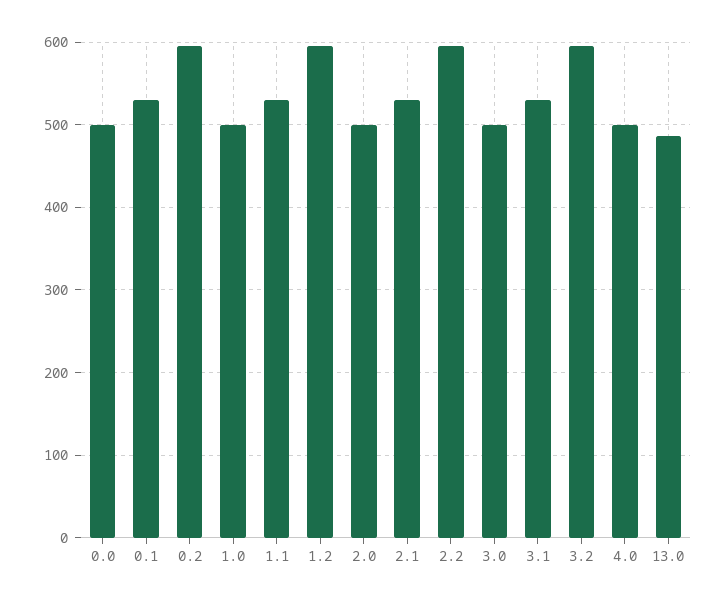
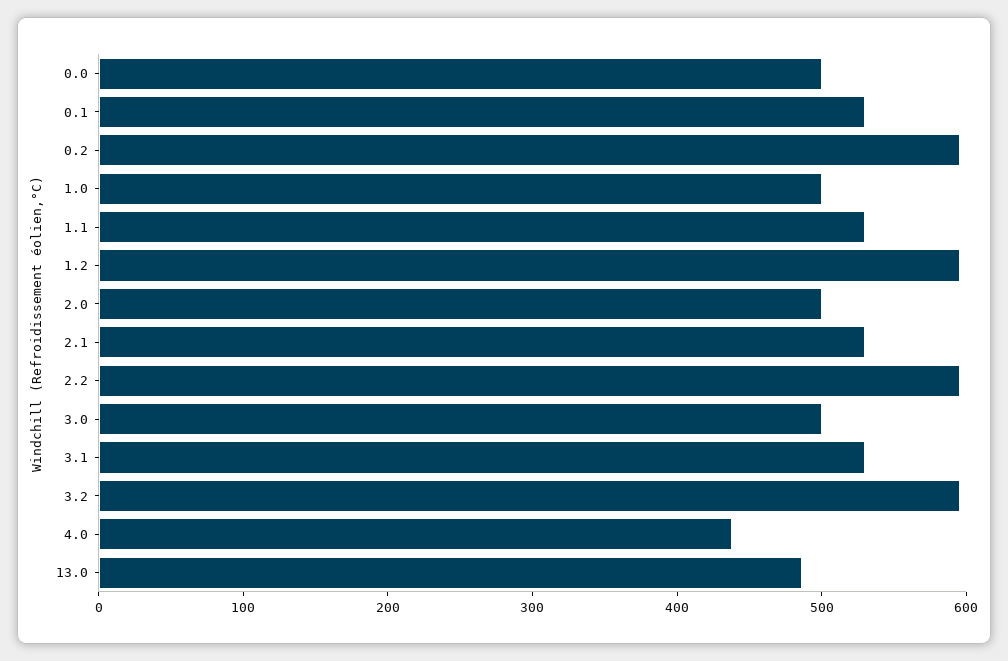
  {
    "0.0": 500,
    "0.1": 530,
    "0.2": 600,
    "1.0": 500,
    "1.1": 530,
    "1.2": 600,
    "2.0": 500,
    "2.1": 530,
    "2.2": 600,
    "3.0": 500,
    "3.1": 530,
    "3.2": 600,
-   "4.0": 500,
+   "4.0": 440,
    "13.0": 490
  }

